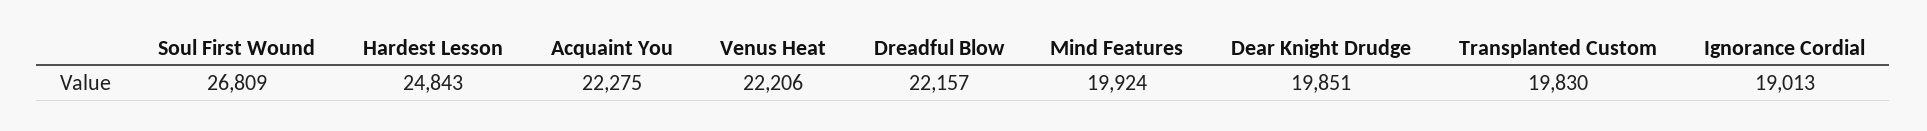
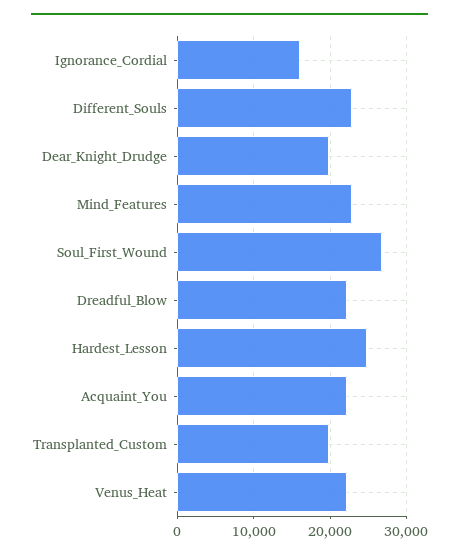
  {
    "Soul First Wound": 26809,
    "Hardest Lesson": 24843,
    "Acquaint You": 22275,
    "Venus Heat": 22206,
    "Dreadful Blow": 22157,
-   "Mind Features": 19924,
+   "Mind Features": 23000,
    "Dear Knight Drudge": 19851,
    "Transplanted Custom": 19830,
-   "Ignorance Cordial": 19013
+   "Ignorance Cordial": 16000,
+   "Different_Souls": 23000
  }

